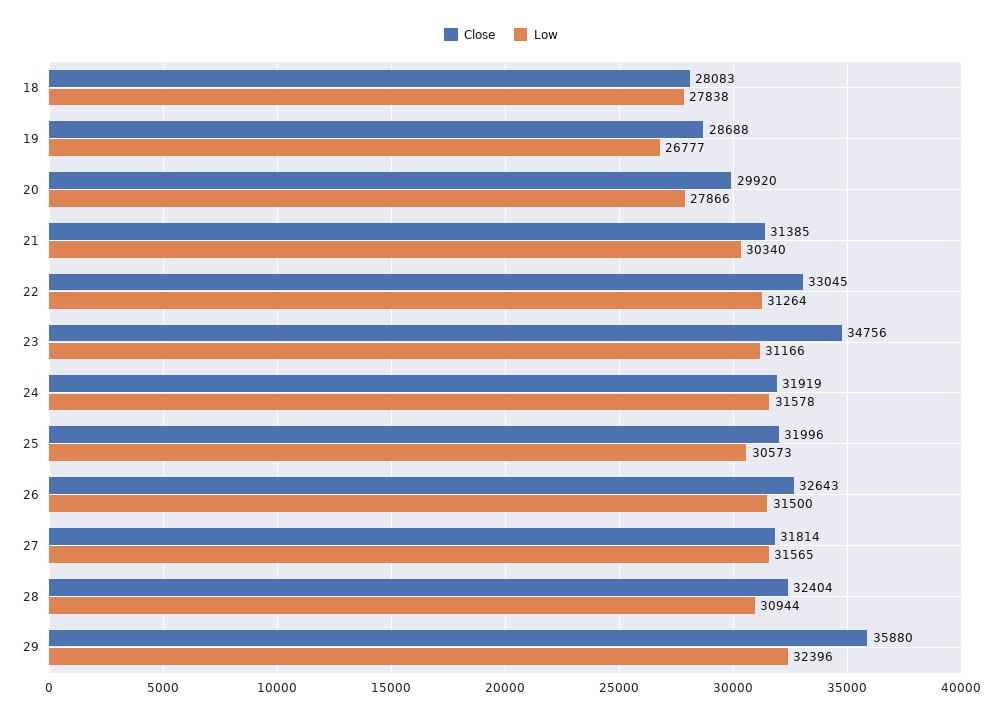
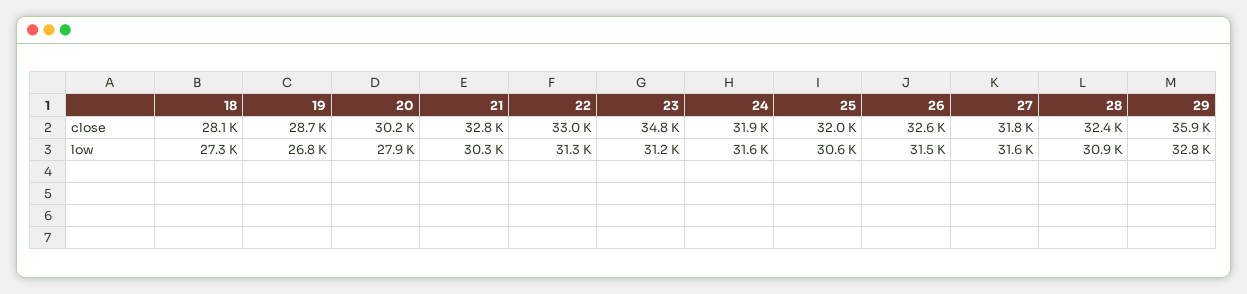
  {
    "Close": {
      "18": 28083,
      "19": 28688,
-     "20": 29920,
+     "20": 30200,
-     "21": 31385,
+     "21": 32800,
      "22": 33045,
      "23": 34756,
      "24": 31919,
      "25": 31996,
      "26": 32643,
      "27": 31814,
      "28": 32404,
      "29": 35880
    },
    "Low": {
-     "18": 27838,
+     "18": 27300,
      "19": 26777,
      "20": 27866,
      "21": 30340,
      "22": 31264,
      "23": 31166,
      "24": 31578,
      "25": 30573,
      "26": 31500,
      "27": 31565,
      "28": 30944,
-     "29": 32396
+     "29": 32800
    }
  }

